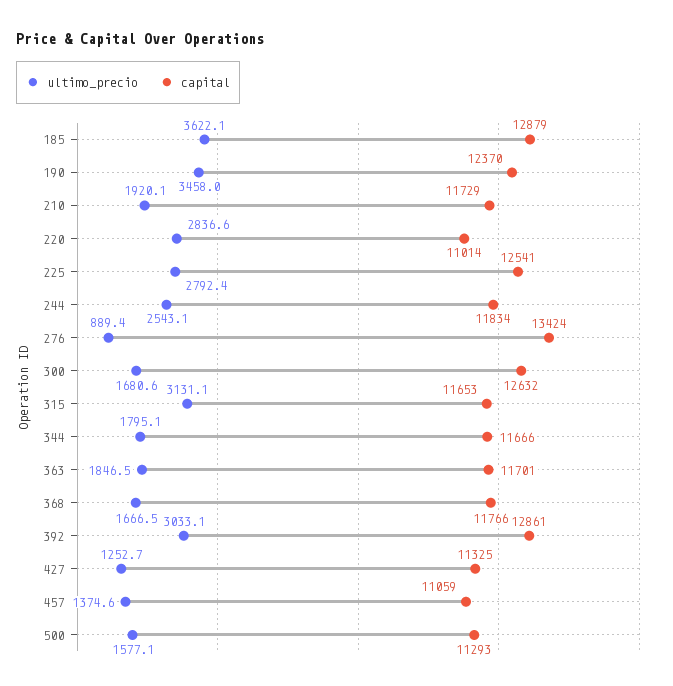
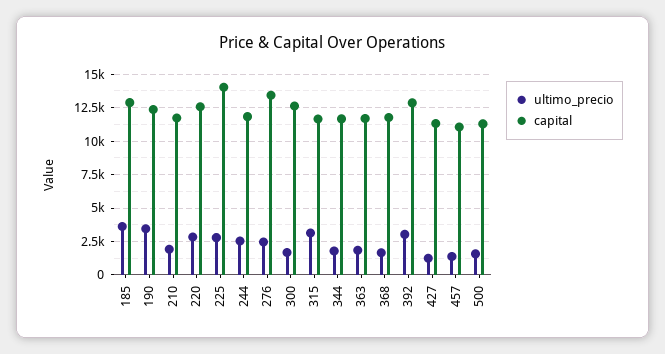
  {
    "ultimo_precio": {
      "185": 3622.1,
      "190": 3458,
      "210": 1920.1,
      "220": 2836.6,
      "225": 2792.4,
      "244": 2543.1,
-     "276": 889.4,
+     "276": 2500,
      "300": 1680.6,
      "315": 3131.1,
      "344": 1795.1,
      "363": 1846.5,
      "368": 1666.5,
      "392": 3033.1,
      "427": 1252.7,
      "457": 1374.6,
      "500": 1577.1
    },
    "capital": {
      "185": 12879,
      "190": 12370,
      "210": 11729,
-     "220": 11014,
+     "220": 12500,
-     "225": 12541,
+     "225": 14000,
      "244": 11834,
      "276": 13424,
      "300": 12632,
      "315": 11653,
      "344": 11666,
      "363": 11701,
      "368": 11766,
      "392": 12861,
      "427": 11325,
      "457": 11059,
      "500": 11293
    }
  }

